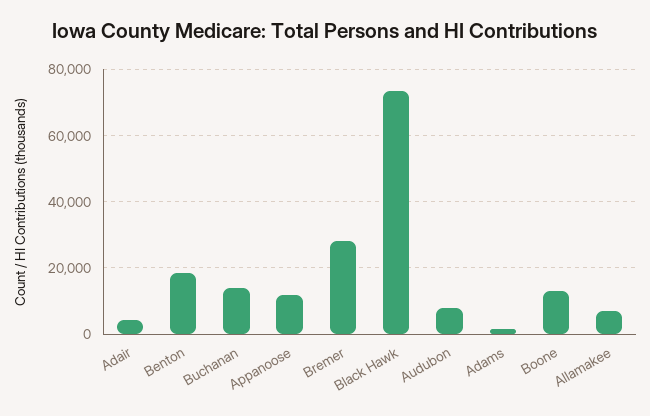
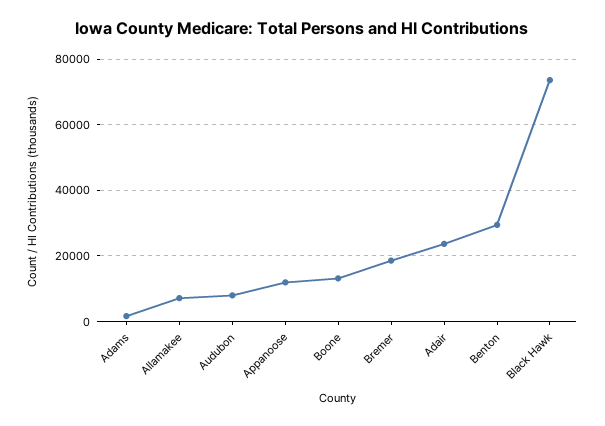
  {
-   "Adair": 4000,
+   "Adair": 24000,
-   "Benton": 18000,
+   "Benton": 30000,
-   "Buchanan": 14000,
    "Appanoose": 12000,
-   "Bremer": 28000,
+   "Bremer": 18000,
    "Black Hawk": 74000,
    "Audubon": 8000,
    "Adams": 2000,
    "Boone": 14000,
    "Allamakee": 8000
  }

